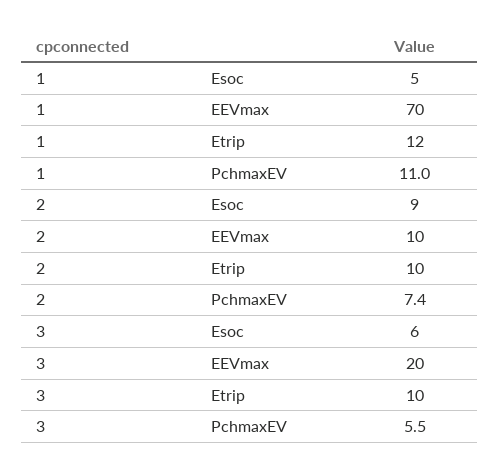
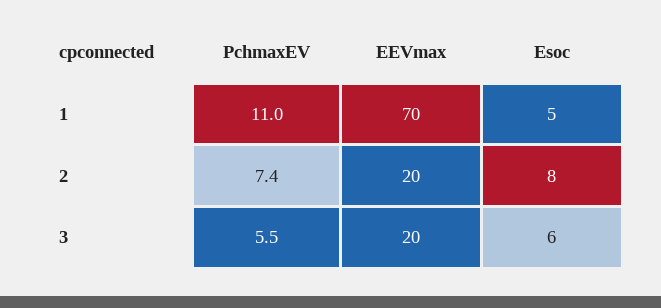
  {
    "1": {
      "Esoc": 5,
      "EEVmax": 70,
-     "Etrip": 12,
      "PchmaxEV": 11
    },
    "2": {
-     "Esoc": 9,
+     "Esoc": 8,
-     "EEVmax": 10,
+     "EEVmax": 20,
-     "Etrip": 10,
      "PchmaxEV": 7.4
    },
    "3": {
      "Esoc": 6,
      "EEVmax": 20,
-     "Etrip": 10,
      "PchmaxEV": 5.5
    }
  }

